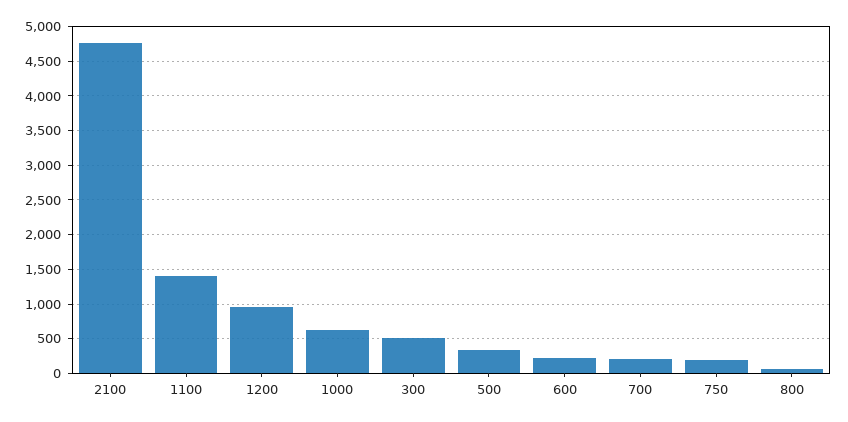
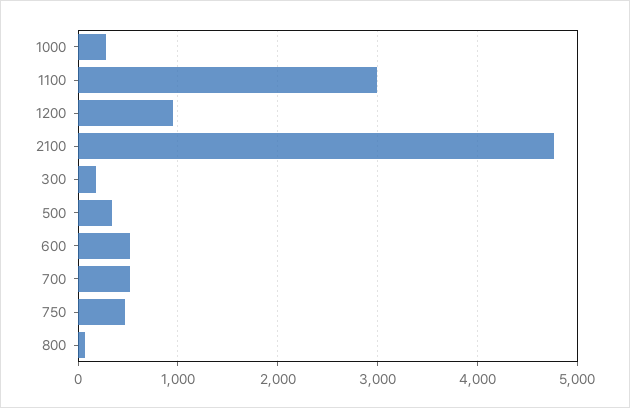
  {
    "2100": 4800,
-   "1100": 1400,
+   "1100": 3000,
    "1200": 1000,
-   "1000": 600,
+   "1000": 300,
-   "300": 500,
+   "300": 200,
    "500": 300,
-   "600": 200,
+   "600": 500,
-   "700": 200,
+   "700": 500,
-   "750": 200,
+   "750": 500,
    "800": 100
  }

